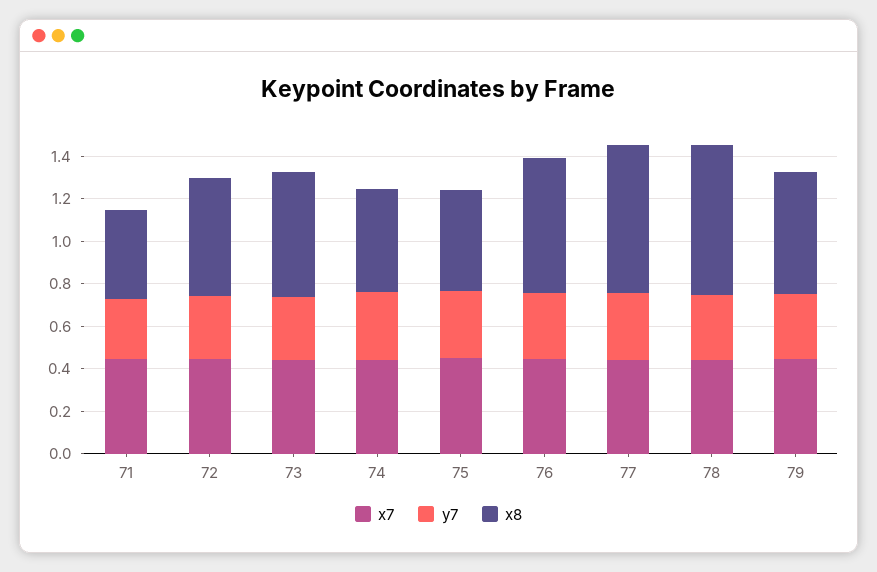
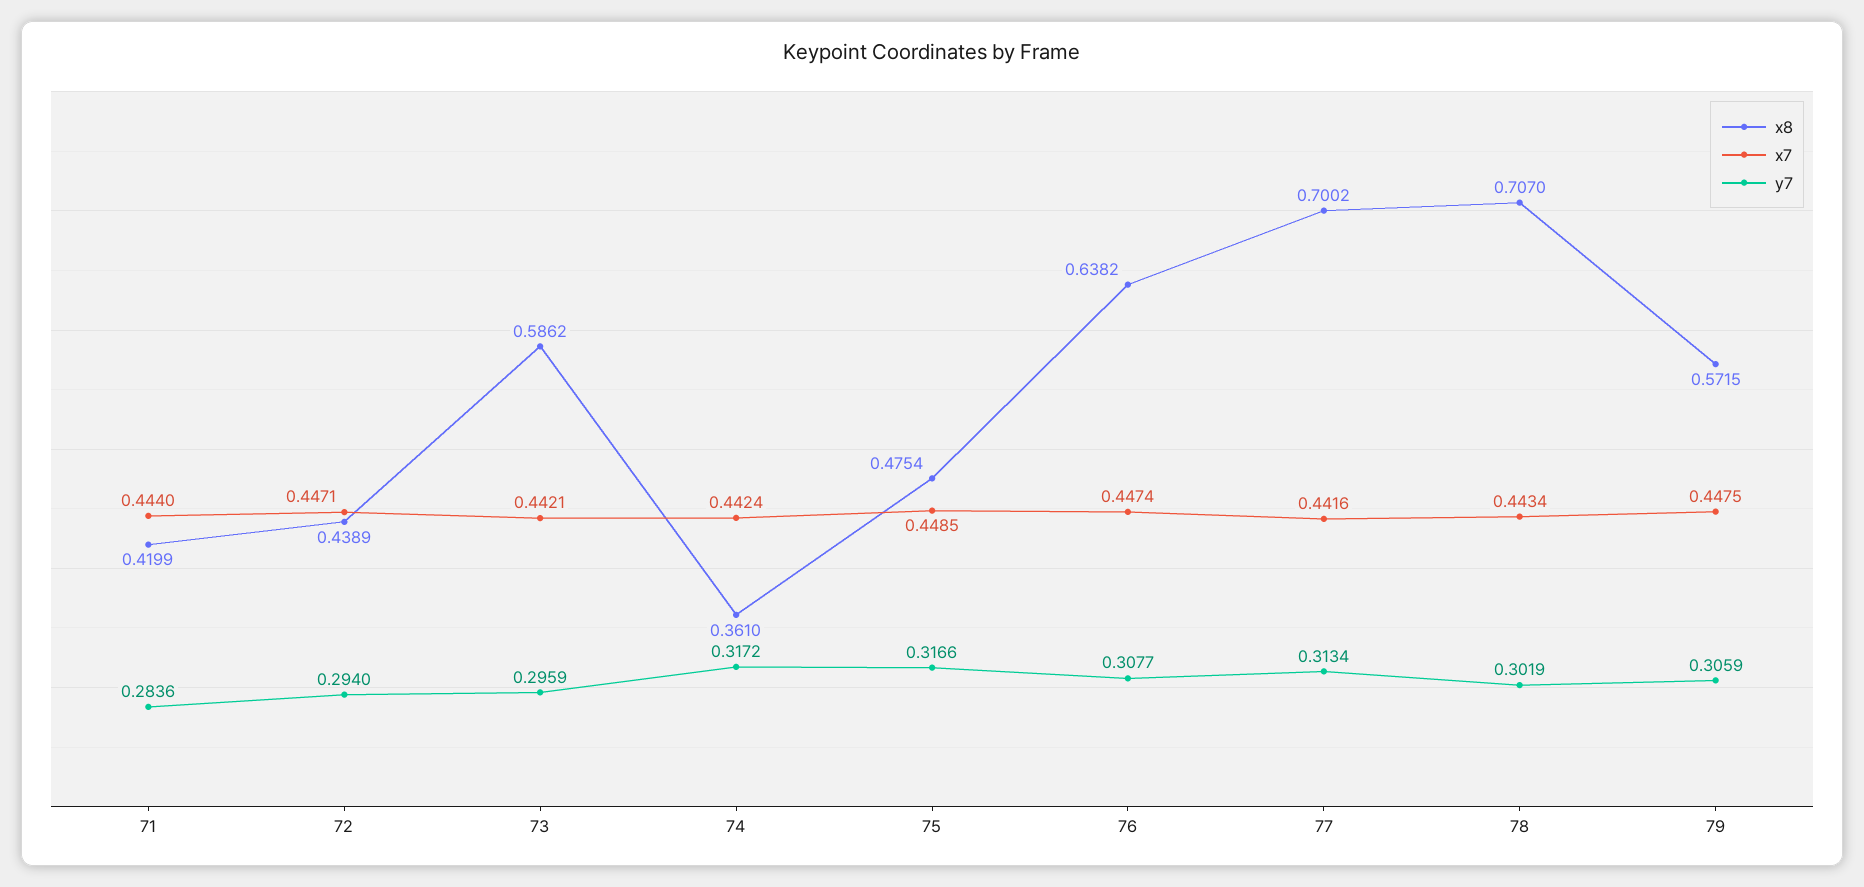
  {
    "x7": {
      "71": 0.444,
      "72": 0.4471,
      "73": 0.4421,
      "74": 0.4424,
      "75": 0.4485,
      "76": 0.4474,
      "77": 0.4416,
      "78": 0.4434,
      "79": 0.4475
    },
    "y7": {
      "71": 0.2836,
      "72": 0.294,
      "73": 0.2959,
      "74": 0.3172,
      "75": 0.3166,
      "76": 0.3077,
      "77": 0.3134,
      "78": 0.3019,
      "79": 0.3059
    },
    "x8": {
      "71": 0.4199,
-     "72": 0.55,
+     "72": 0.4389,
      "73": 0.5862,
-     "74": 0.5,
+     "74": 0.361,
      "75": 0.4754,
      "76": 0.6382,
      "77": 0.7002,
      "78": 0.707,
      "79": 0.5715
    }
  }

